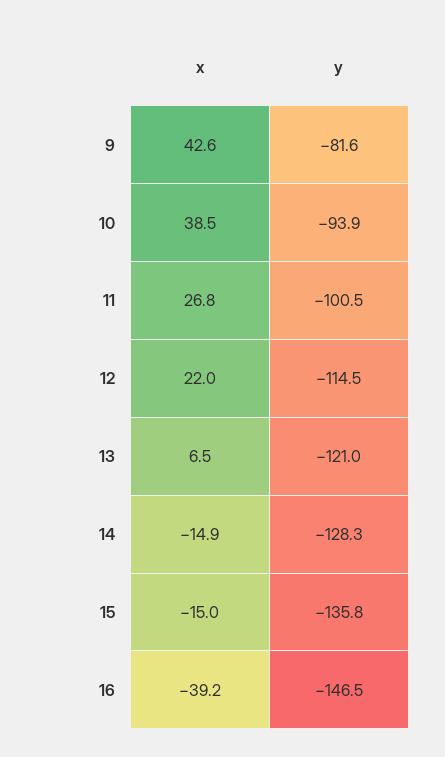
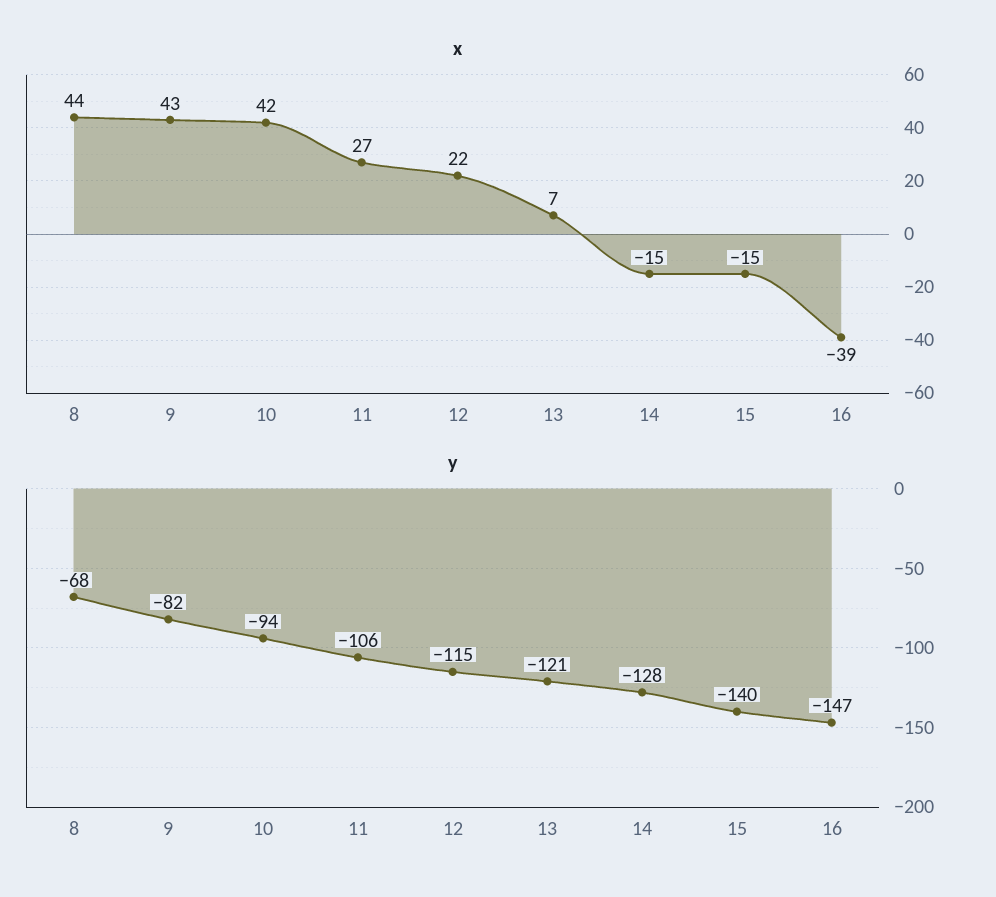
  {
    "x": {
      "9": 42.6,
-     "10": 38.5,
+     "10": 42,
      "11": 26.8,
      "12": 22,
      "13": 6.5,
      "14": -14.9,
      "15": -15,
-     "16": -39.2
+     "16": -39.2,
+     "8": 44
    },
    "y": {
      "9": -81.6,
      "10": -93.9,
-     "11": -100.5,
+     "11": -106,
      "12": -114.5,
      "13": -121,
      "14": -128.3,
-     "15": -135.8,
+     "15": -140,
-     "16": -146.5
+     "16": -146.5,
+     "8": -68
    }
  }

